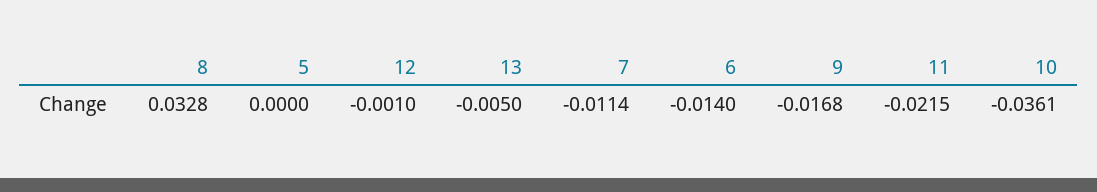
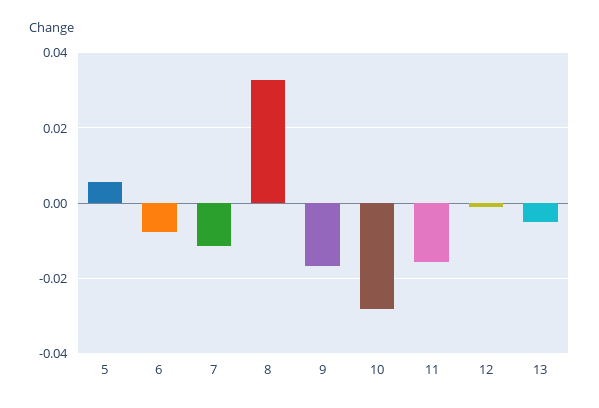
  {
    "8": 0.0328,
-   "5": 0,
+   "5": 0.006,
    "12": -0.001,
    "13": -0.005,
    "7": -0.0114,
-   "6": -0.014,
+   "6": -0.008,
    "9": -0.0168,
-   "11": -0.0215,
+   "11": -0.016,
-   "10": -0.0361
+   "10": -0.028
  }

